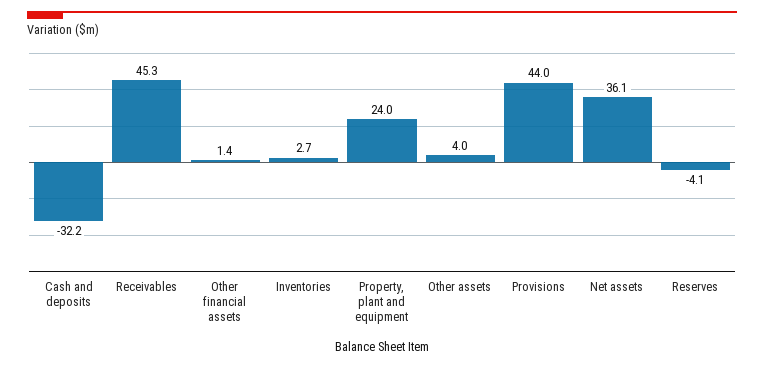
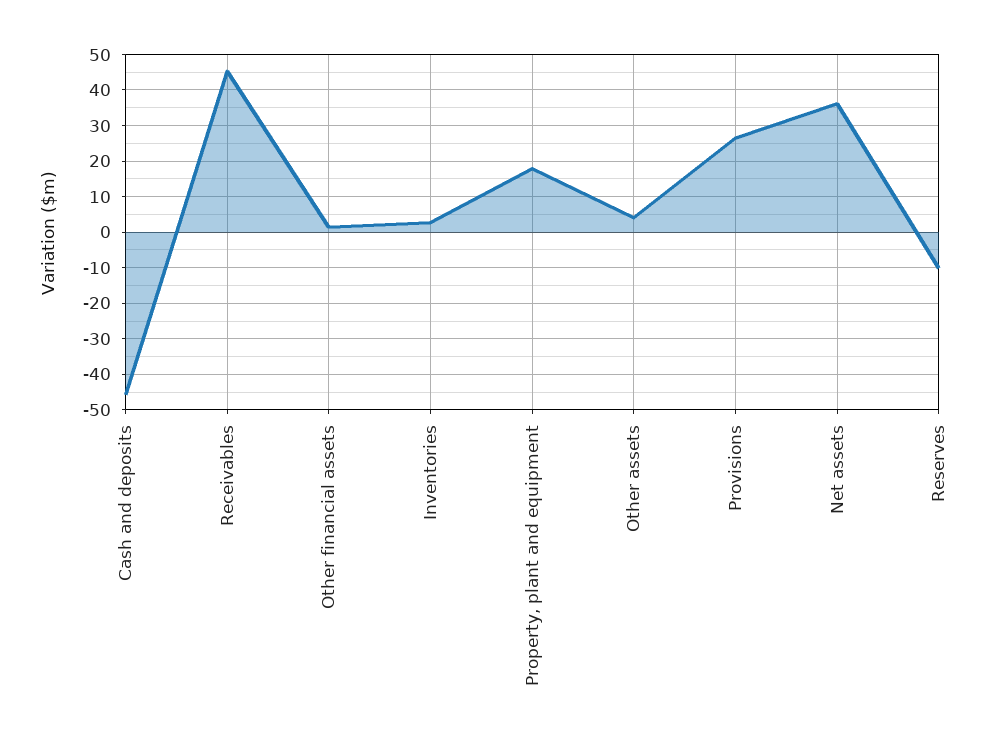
  {
-   "Cash and deposits": -32.2,
+   "Cash and deposits": -46,
    "Receivables": 45.3,
    "Other financial assets": 1.4,
    "Inventories": 2.7,
-   "Property, plant and equipment": 24,
+   "Property, plant and equipment": 18,
    "Other assets": 4,
-   "Provisions": 44,
+   "Provisions": 26,
    "Net assets": 36.1,
-   "Reserves": -4.1
+   "Reserves": -10
  }

